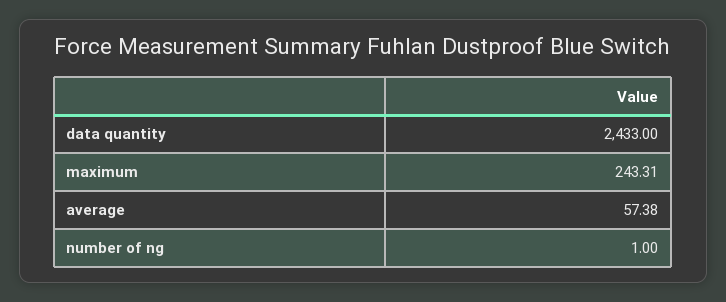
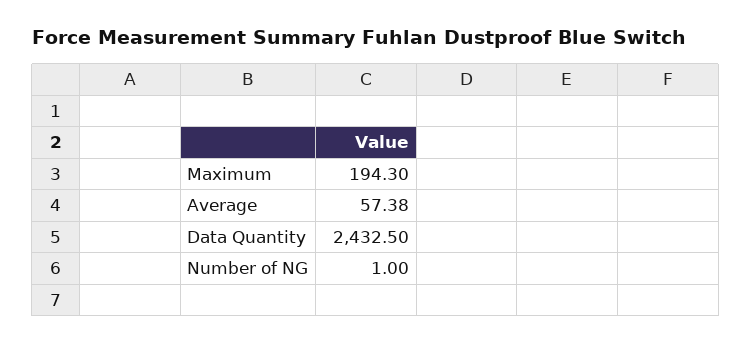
  {
-   "data quantity": 2433,
+   "data quantity": 2432.5,
-   "maximum": 243.31,
+   "maximum": 194.3,
    "average": 57.38,
    "number of ng": 1
  }

